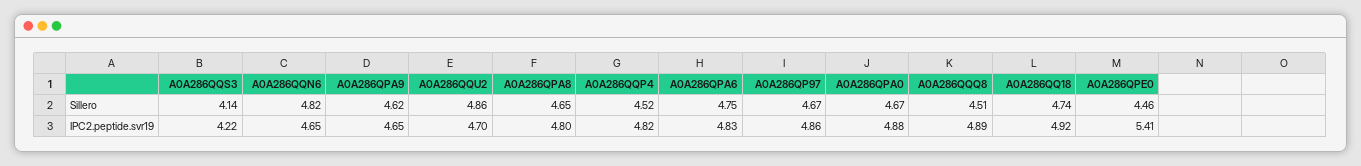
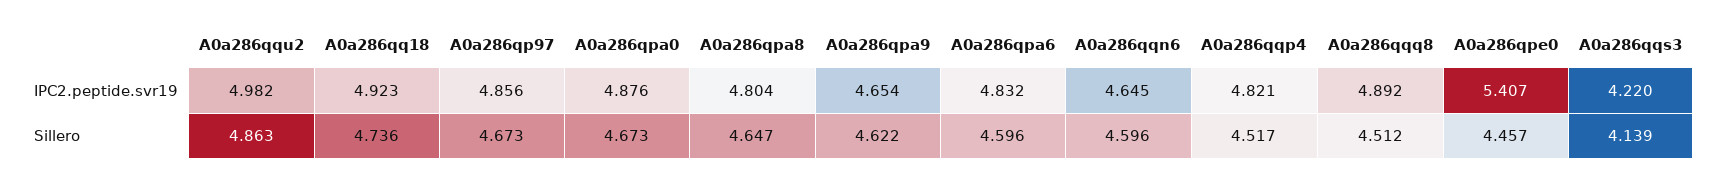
  {
    "A0A286QQS3": {
      "Sillero": 4.139,
      "IPC2.peptide.svr19": 4.22
    },
    "A0A286QQN6": {
-     "Sillero": 4.82,
+     "Sillero": 4.596,
      "IPC2.peptide.svr19": 4.645
    },
    "A0A286QPA9": {
      "Sillero": 4.622,
      "IPC2.peptide.svr19": 4.654
    },
    "A0A286QQU2": {
      "Sillero": 4.863,
-     "IPC2.peptide.svr19": 4.7
+     "IPC2.peptide.svr19": 4.982
    },
    "A0A286QPA8": {
      "Sillero": 4.647,
      "IPC2.peptide.svr19": 4.804
    },
    "A0A286QQP4": {
      "Sillero": 4.517,
      "IPC2.peptide.svr19": 4.821
    },
    "A0A286QPA6": {
-     "Sillero": 4.75,
+     "Sillero": 4.596,
      "IPC2.peptide.svr19": 4.832
    },
    "A0A286QP97": {
      "Sillero": 4.673,
      "IPC2.peptide.svr19": 4.856
    },
    "A0A286QPA0": {
      "Sillero": 4.673,
      "IPC2.peptide.svr19": 4.876
    },
    "A0A286QQQ8": {
      "Sillero": 4.512,
      "IPC2.peptide.svr19": 4.892
    },
    "A0A286QQ18": {
      "Sillero": 4.736,
      "IPC2.peptide.svr19": 4.923
    },
    "A0A286QPE0": {
      "Sillero": 4.457,
      "IPC2.peptide.svr19": 5.407
    }
  }

